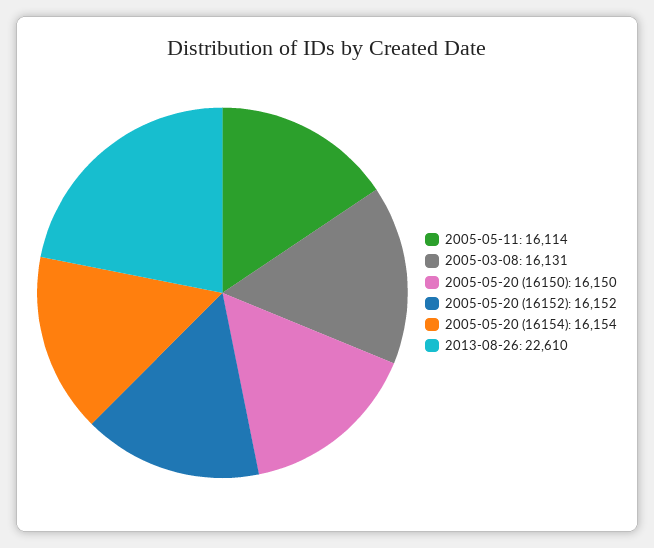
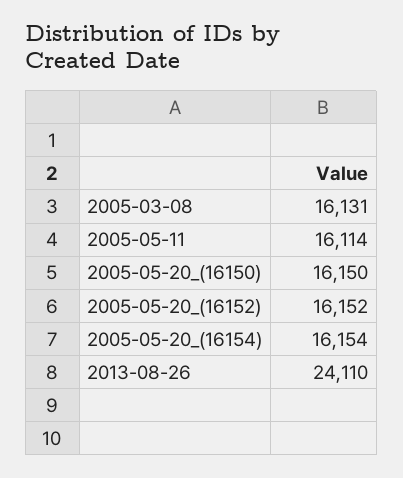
  {
    "2005-05-11": 16114,
    "2005-03-08": 16131,
    "2005-05-20 (16150)": 16150,
    "2005-05-20 (16152)": 16152,
    "2005-05-20 (16154)": 16154,
-   "2013-08-26": 22610
+   "2013-08-26": 24110
  }

